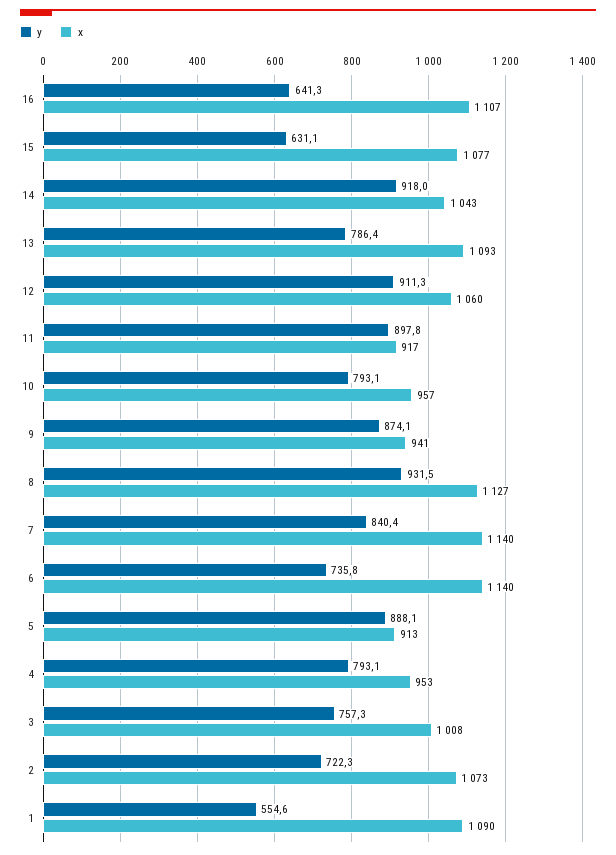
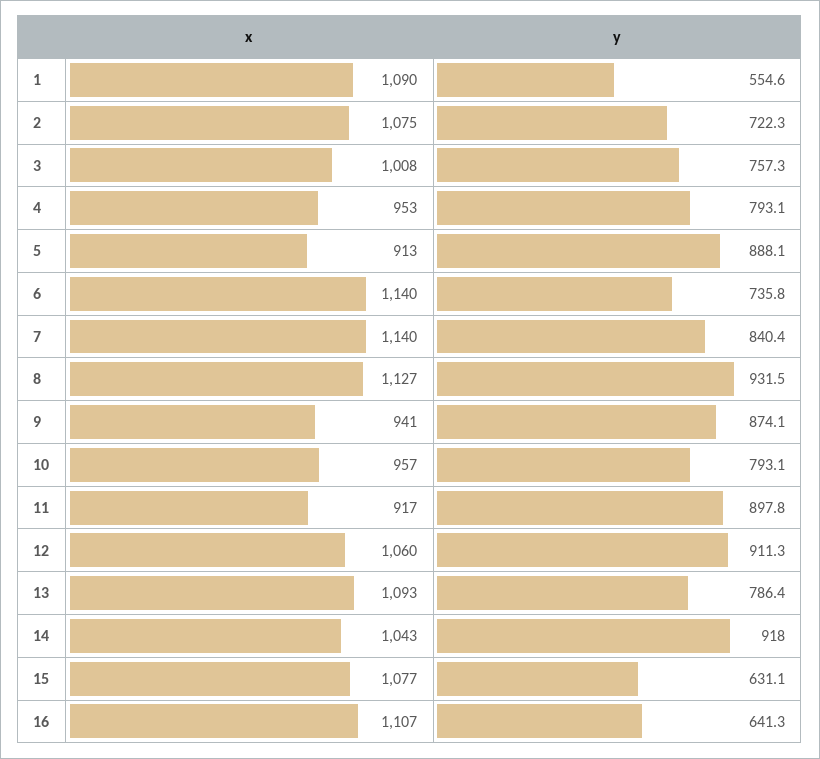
  {
    "y": {
      "16": 641.3,
      "15": 631.1,
      "14": 918,
      "13": 786.4,
      "12": 911.3,
      "11": 897.8,
      "10": 793.1,
      "9": 874.1,
      "8": 931.5,
      "7": 840.4,
      "6": 735.8,
      "5": 888.1,
      "4": 793.1,
      "3": 757.3,
      "2": 722.3,
      "1": 554.6
    },
    "x": {
      "16": 1107,
      "15": 1077,
      "14": 1043,
      "13": 1093,
      "12": 1060,
      "11": 917,
      "10": 957,
      "9": 941,
      "8": 1127,
      "7": 1140,
      "6": 1140,
      "5": 913,
      "4": 953,
      "3": 1008,
-     "2": 1073,
+     "2": 1075,
      "1": 1090
    }
  }

